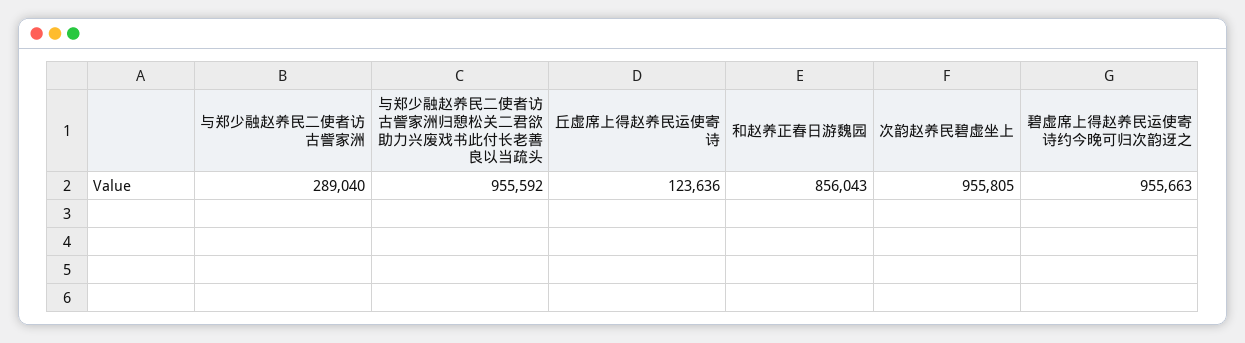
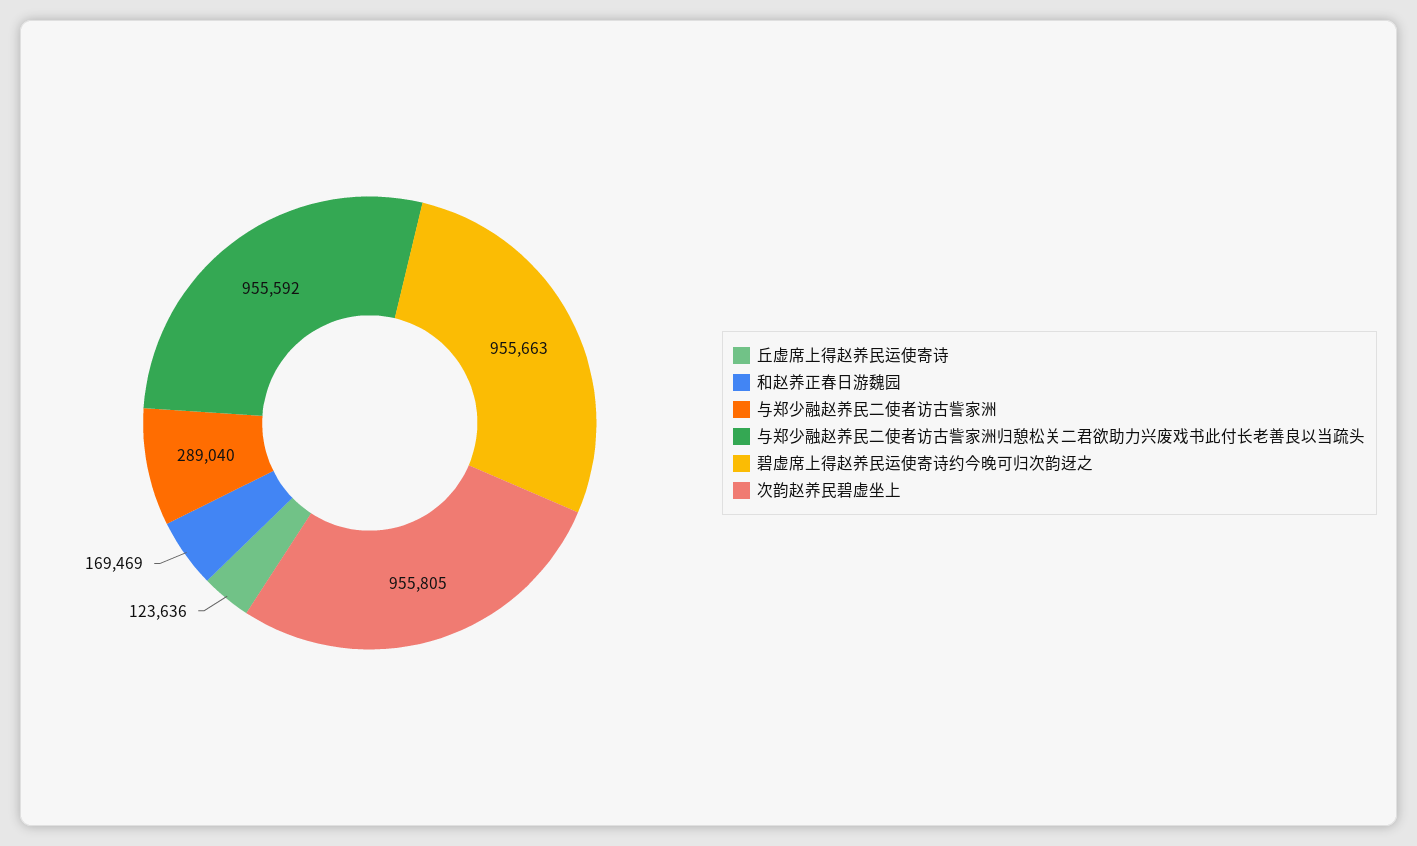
  {
    "与郑少融赵养民二使者访古訾家洲": 289040,
    "与郑少融赵养民二使者访古訾家洲归憩松关二君欲助力兴废戏书此付长老善良以当疏头": 955592,
    "丘虚席上得赵养民运使寄诗": 123636,
-   "和赵养正春日游魏园": 856043,
+   "和赵养正春日游魏园": 169469,
    "次韵赵养民碧虚坐上": 955805,
    "碧虚席上得赵养民运使寄诗约今晚可归次韵迓之": 955663
  }

